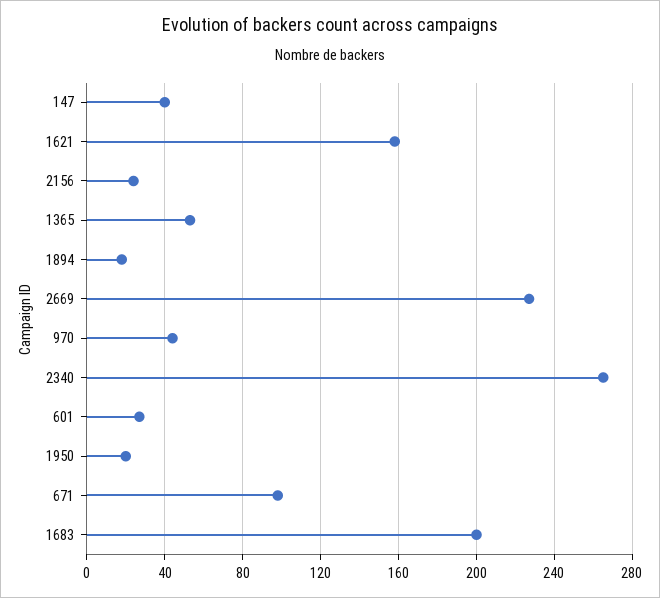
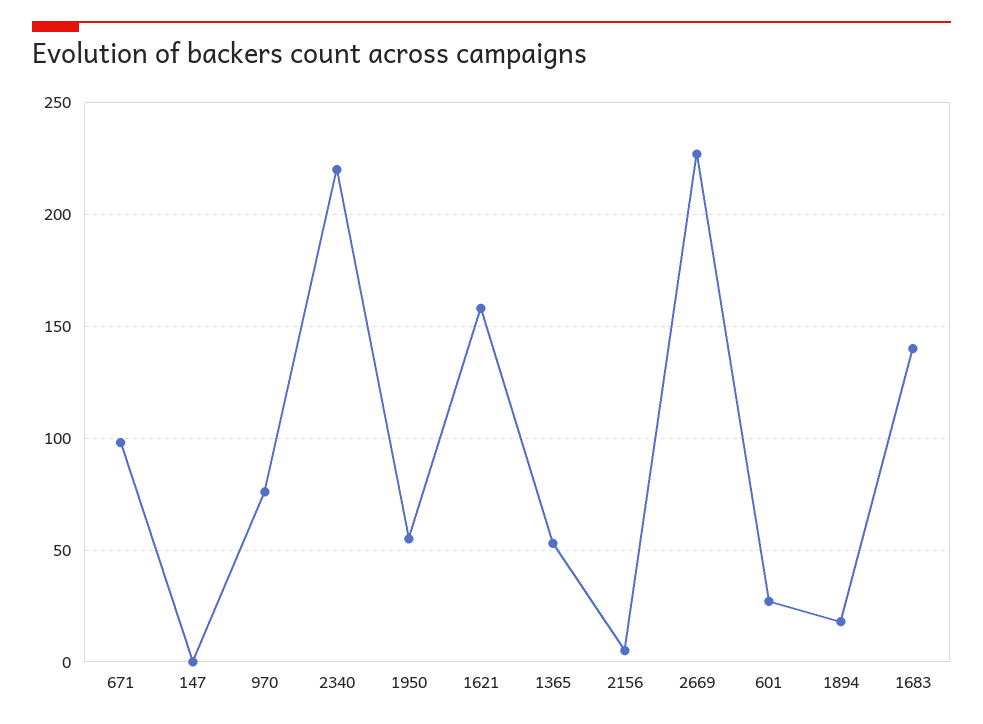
  {
-   "147": 40,
+   "147": 0,
    "1621": 160,
-   "2156": 25,
+   "2156": 5,
    "1365": 55,
    "1894": 20,
    "2669": 225,
-   "970": 45,
+   "970": 75,
-   "2340": 265,
+   "2340": 220,
    "601": 25,
-   "1950": 20,
+   "1950": 55,
    "671": 100,
-   "1683": 200
+   "1683": 140
  }

